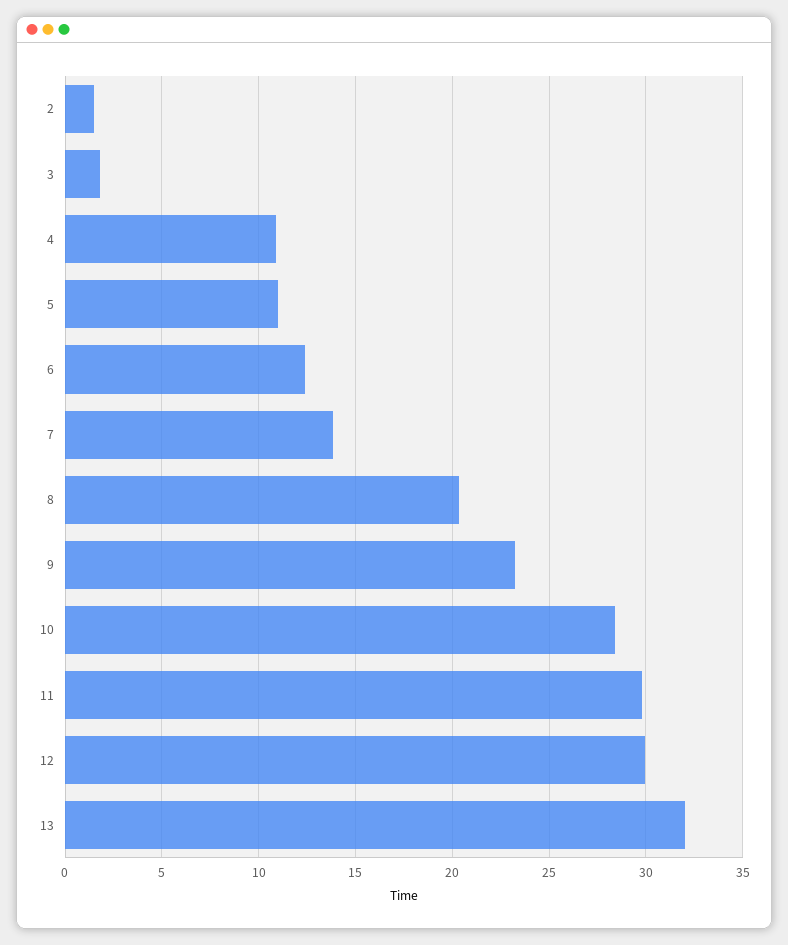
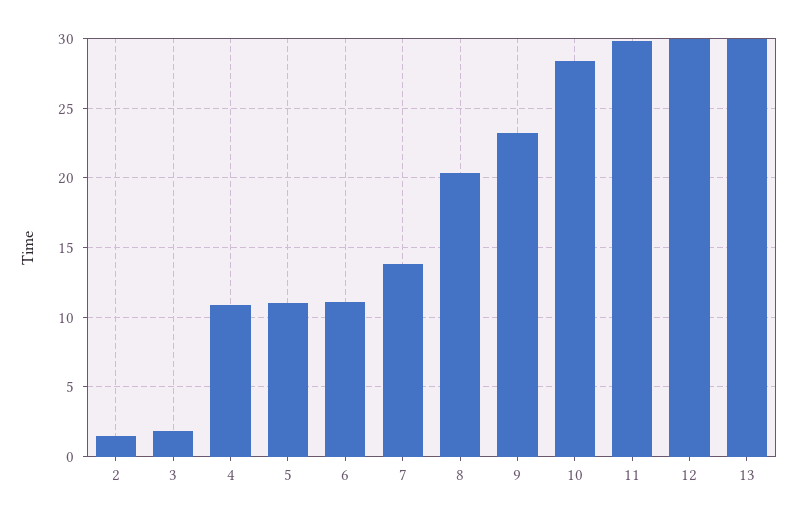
  {
    "2": 1.5,
    "3": 2,
    "4": 11,
    "5": 11,
-   "6": 12.5,
+   "6": 11,
    "7": 14,
    "8": 20.5,
    "9": 23.5,
    "10": 28.5,
    "11": 30,
    "12": 30,
-   "13": 32
+   "13": 30
  }

